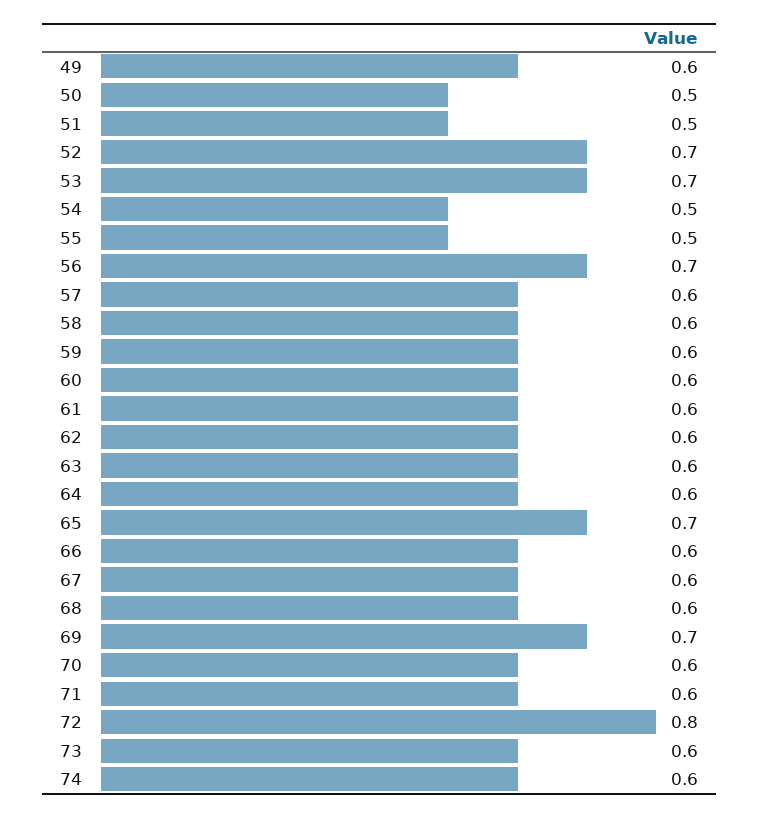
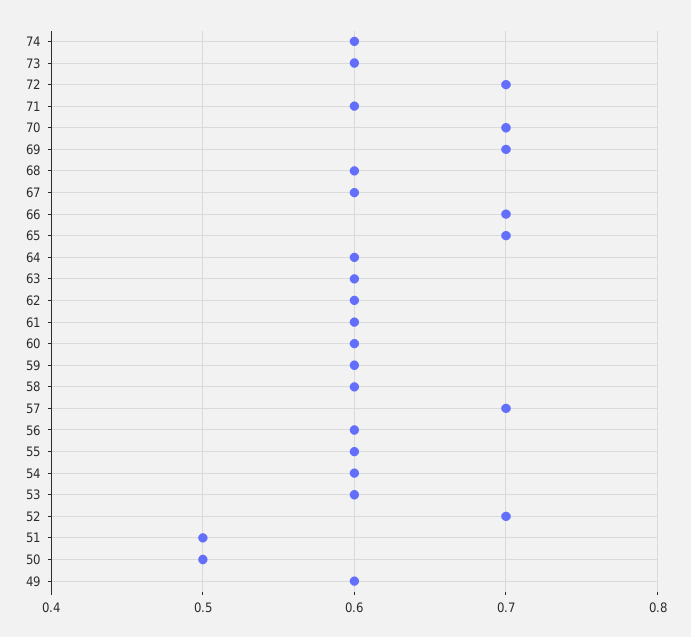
  {
    "49": 0.6,
    "50": 0.5,
    "51": 0.5,
    "52": 0.7,
-   "53": 0.7,
+   "53": 0.6,
-   "54": 0.5,
+   "54": 0.6,
-   "55": 0.5,
+   "55": 0.6,
-   "56": 0.7,
+   "56": 0.6,
-   "57": 0.6,
+   "57": 0.7,
    "58": 0.6,
    "59": 0.6,
    "60": 0.6,
    "61": 0.6,
    "62": 0.6,
    "63": 0.6,
    "64": 0.6,
    "65": 0.7,
-   "66": 0.6,
+   "66": 0.7,
    "67": 0.6,
    "68": 0.6,
    "69": 0.7,
-   "70": 0.6,
+   "70": 0.7,
    "71": 0.6,
-   "72": 0.8,
+   "72": 0.7,
    "73": 0.6,
    "74": 0.6
  }

